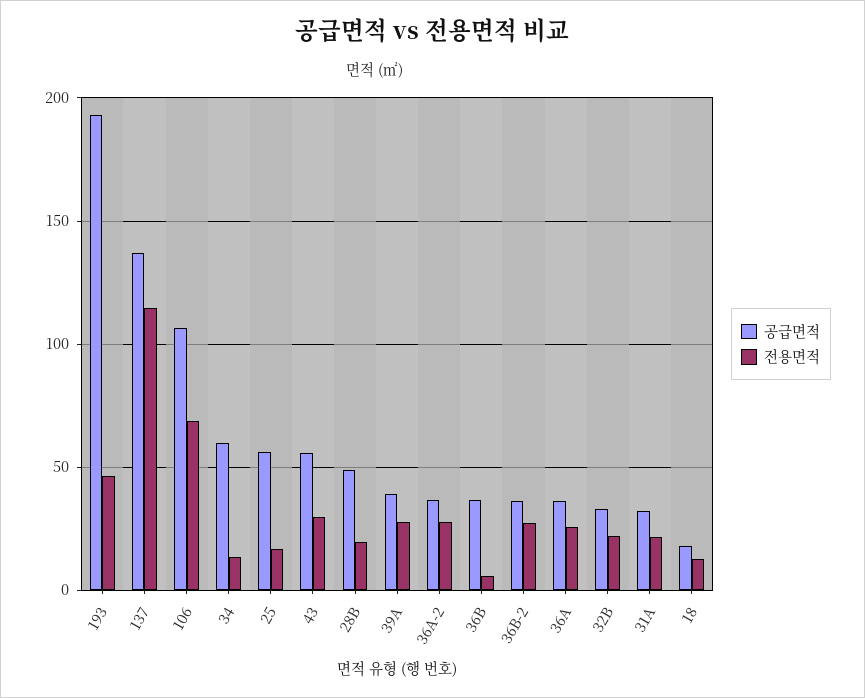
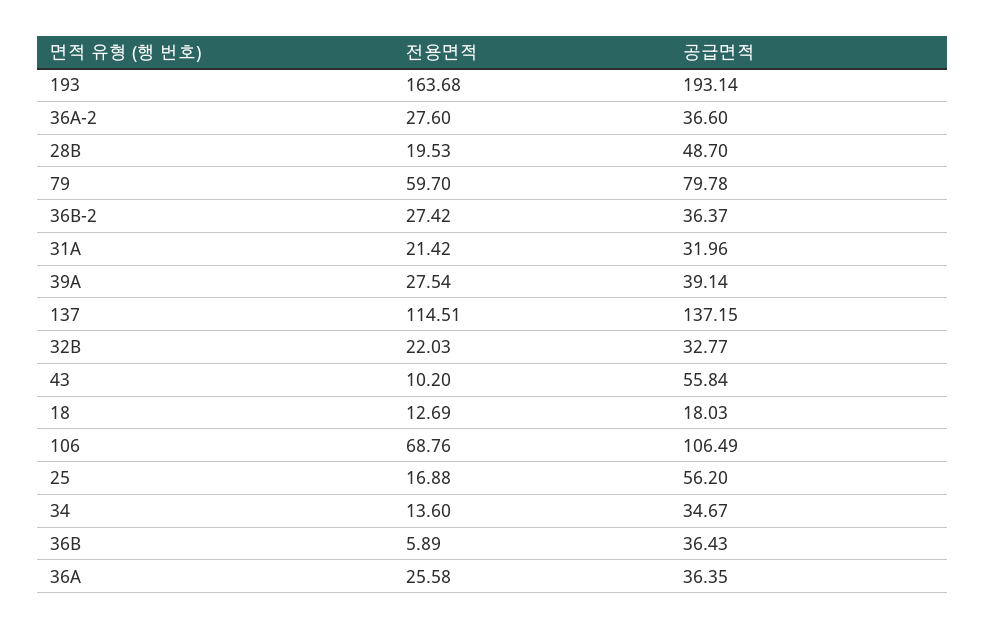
  {
    "공급면적": {
      "193": 193.14,
      "137": 137.15,
      "106": 106.49,
-     "34": 60,
+     "34": 34.67,
      "25": 56.2,
      "43": 55.84,
      "28B": 48.7,
      "39A": 39.14,
      "36A-2": 36.6,
      "36B": 36.43,
      "36B-2": 36.37,
      "36A": 36.35,
      "32B": 32.77,
      "31A": 31.96,
-     "18": 18.03
+     "18": 18.03,
+     "79": 79.78
    },
    "전용면적": {
-     "193": 45,
+     "193": 163.68,
      "137": 114.51,
      "106": 68.76,
      "34": 13.6,
      "25": 16.88,
-     "43": 30,
+     "43": 10.2,
      "28B": 19.53,
      "39A": 27.54,
      "36A-2": 27.6,
      "36B": 5.89,
      "36B-2": 27.42,
      "36A": 25.58,
      "32B": 22.03,
      "31A": 21.42,
-     "18": 12.69
+     "18": 12.69,
+     "79": 59.7
    }
  }

